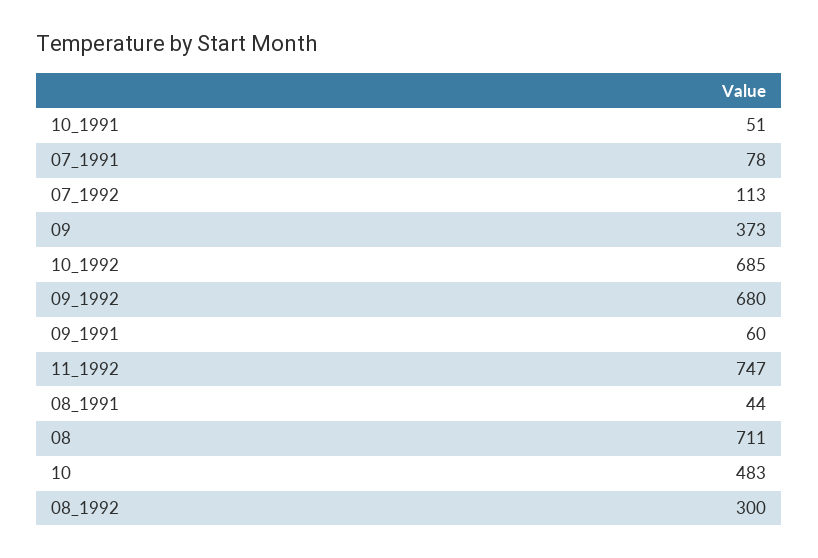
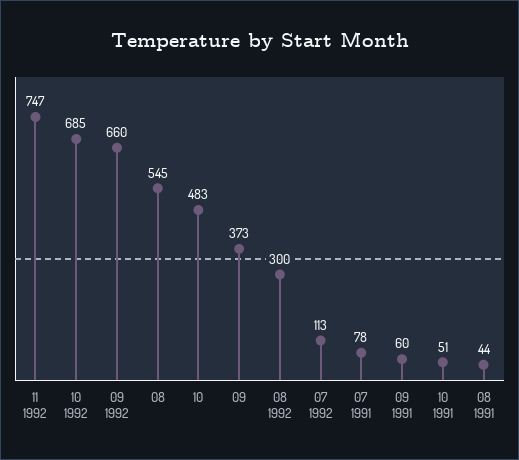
  {
    "10_1991": 51,
    "07_1991": 78,
    "07_1992": 113,
    "09": 373,
    "10_1992": 685,
-   "09_1992": 680,
+   "09_1992": 660,
    "09_1991": 60,
    "11_1992": 747,
    "08_1991": 44,
-   "08": 711,
+   "08": 545,
    "10": 483,
    "08_1992": 300
  }

